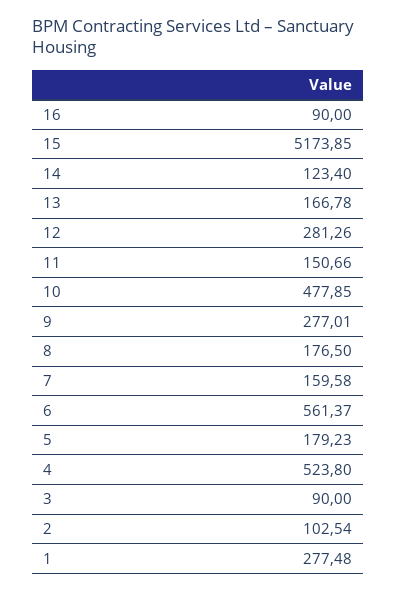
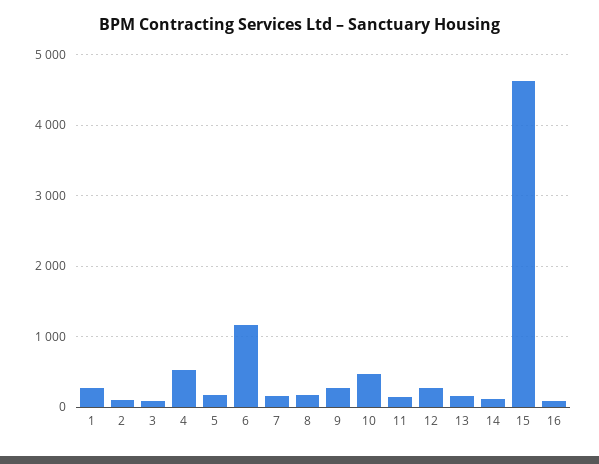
  {
    "16": 90,
-   "15": 5173.85,
+   "15": 4600,
    "14": 123.4,
    "13": 166.78,
    "12": 281.26,
    "11": 150.66,
    "10": 477.85,
    "9": 277.01,
    "8": 176.5,
    "7": 159.58,
-   "6": 561.37,
+   "6": 1200,
    "5": 179.23,
    "4": 523.8,
    "3": 90,
    "2": 102.54,
    "1": 277.48
  }

